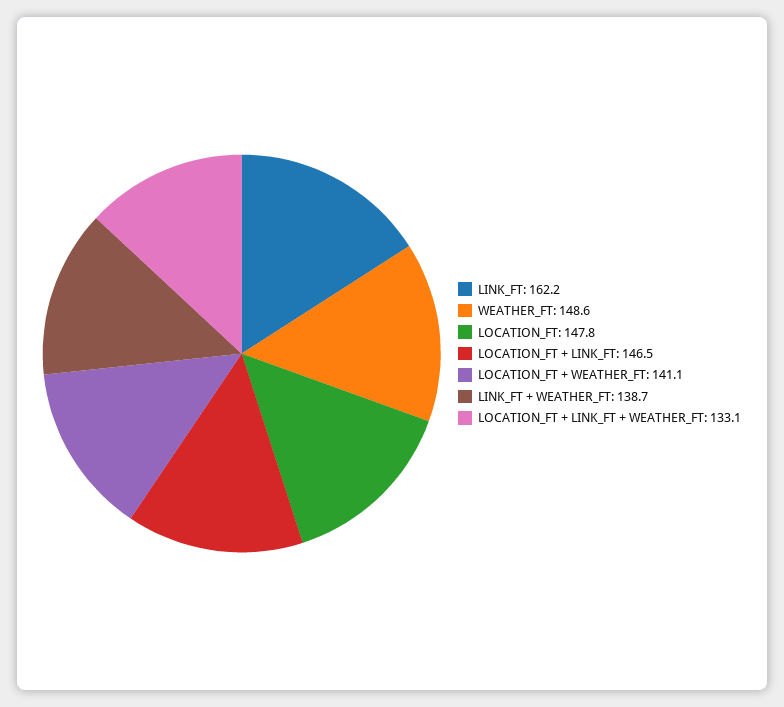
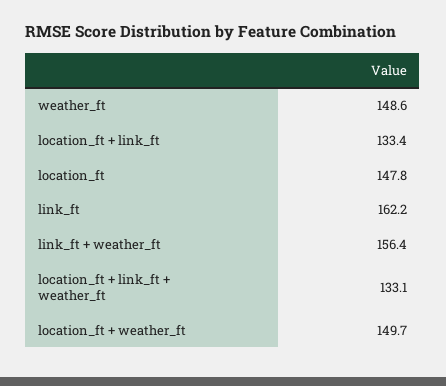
  {
    "LINK_FT": 162.2,
    "WEATHER_FT": 148.6,
    "LOCATION_FT": 147.8,
-   "LOCATION_FT + LINK_FT": 146.5,
+   "LOCATION_FT + LINK_FT": 133.4,
-   "LOCATION_FT + WEATHER_FT": 141.1,
+   "LOCATION_FT + WEATHER_FT": 149.7,
-   "LINK_FT + WEATHER_FT": 138.7,
+   "LINK_FT + WEATHER_FT": 156.4,
    "LOCATION_FT + LINK_FT + WEATHER_FT": 133.1
  }

